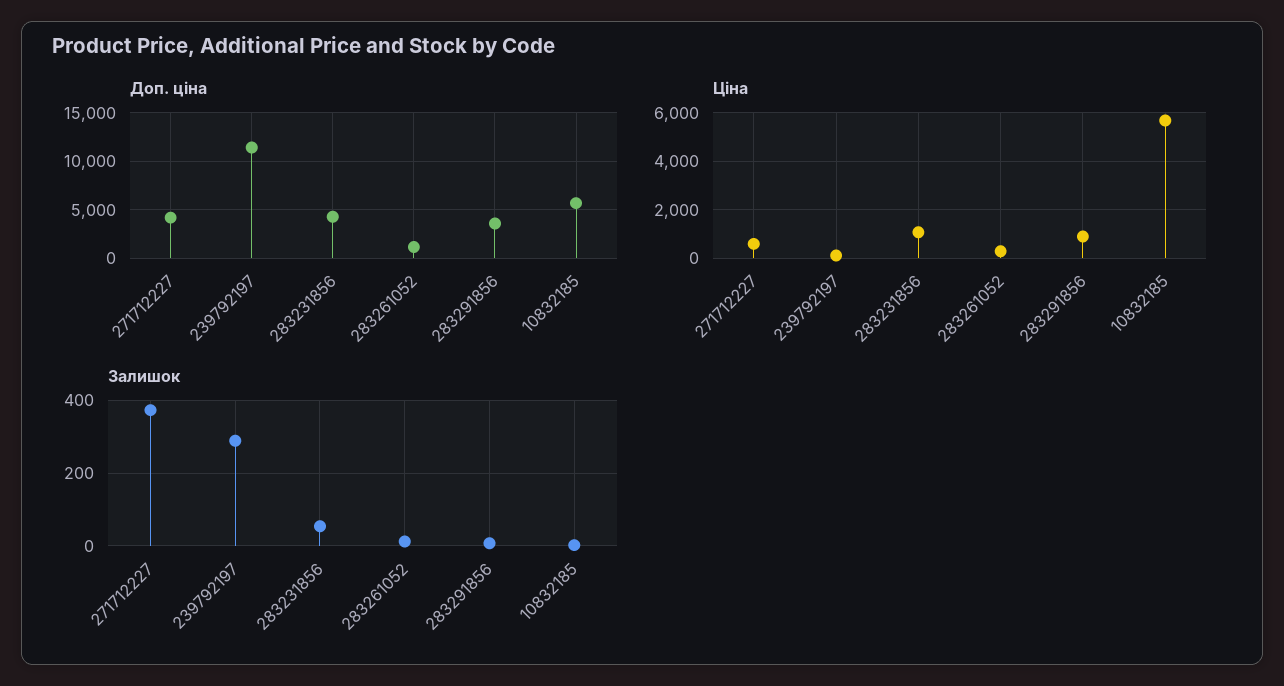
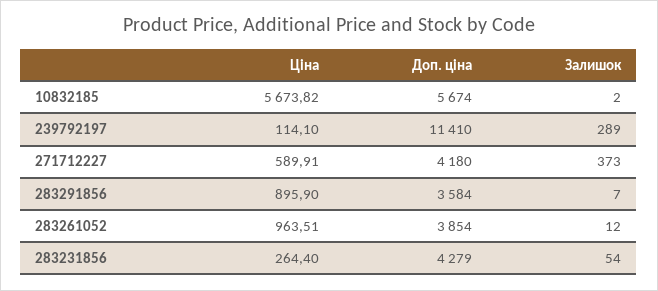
  {
    "Доп. ціна": {
      "271712227": 4180,
      "239792197": 11410,
      "283231856": 4279,
-     "283261052": 1000,
+     "283261052": 3854,
      "283291856": 3584,
      "10832185": 5674
    },
    "Ціна": {
      "271712227": 589.91,
      "239792197": 114.1,
-     "283231856": 1000,
+     "283231856": 264.4,
-     "283261052": 250,
+     "283261052": 963.51,
      "283291856": 895.9,
      "10832185": 5673.82
    },
    "Залишок": {
      "271712227": 373,
      "239792197": 289,
      "283231856": 54,
      "283261052": 12,
      "283291856": 7,
      "10832185": 2
    }
  }

